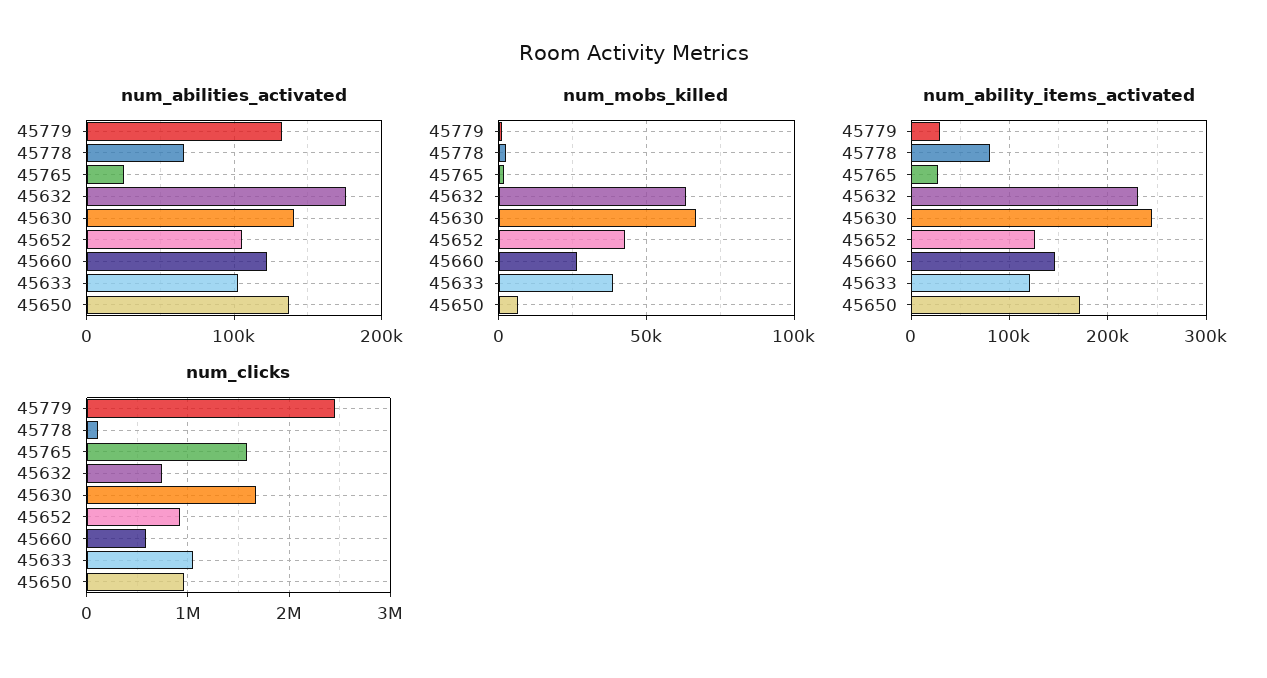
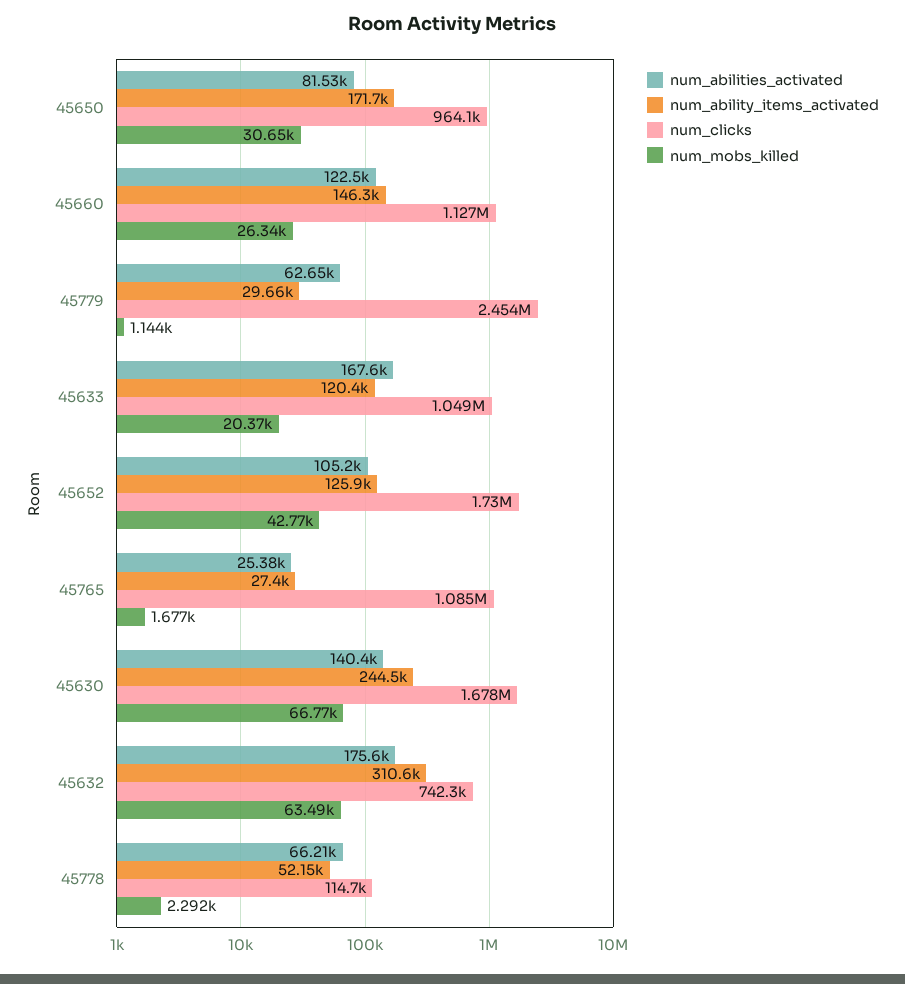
  {
    "num_abilities_activated": {
-     "45779": 130000,
+     "45779": 62650,
      "45778": 66210,
      "45765": 25380,
      "45632": 175600,
      "45630": 140400,
      "45652": 105200,
      "45660": 122500,
-     "45633": 100000,
+     "45633": 167600,
-     "45650": 140000
+     "45650": 81530
    },
    "num_mobs_killed": {
      "45779": 1144,
      "45778": 2292,
      "45765": 1677,
      "45632": 63490,
      "45630": 66770,
      "45652": 42770,
      "45660": 26340,
-     "45633": 40000,
+     "45633": 20370,
-     "45650": 5000
+     "45650": 30650
    },
    "num_ability_items_activated": {
      "45779": 29660,
-     "45778": 80000,
+     "45778": 52150,
      "45765": 27400,
-     "45632": 230000,
+     "45632": 310600,
      "45630": 244500,
      "45652": 125900,
      "45660": 146300,
      "45633": 120400,
      "45650": 171700
    },
    "num_clicks": {
      "45779": 2454000,
      "45778": 114700,
-     "45765": 1600000,
+     "45765": 1085000,
      "45632": 742300,
      "45630": 1678000,
-     "45652": 900000,
+     "45652": 1730000,
-     "45660": 600000,
+     "45660": 1127000,
      "45633": 1049000,
      "45650": 964100
    }
  }

